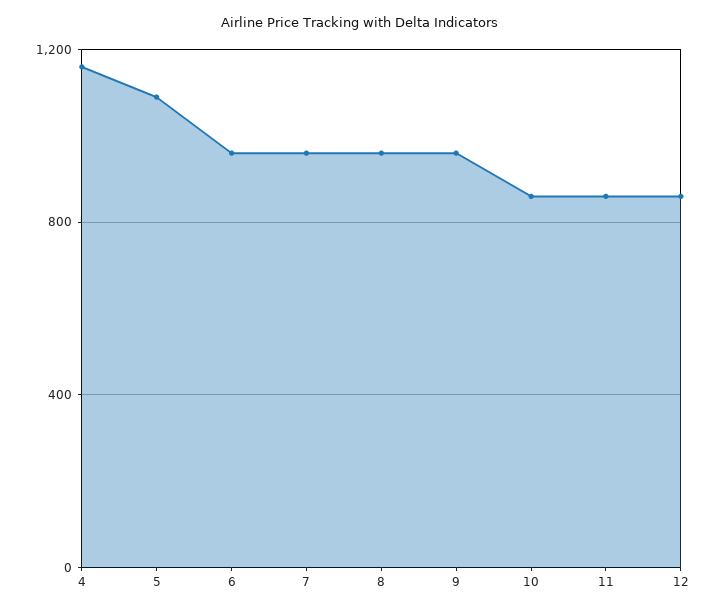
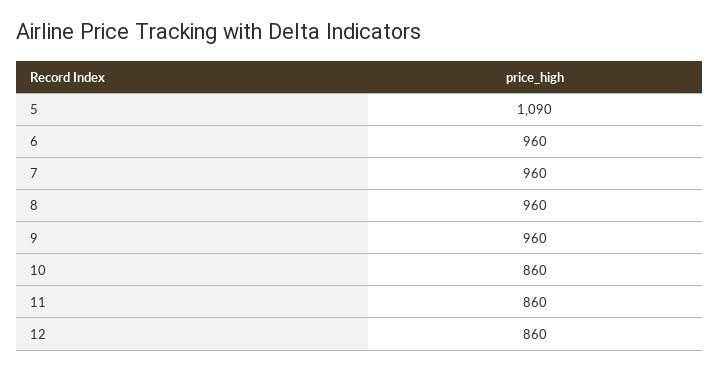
  {
-   "4": 1150,
    "5": 1090,
    "6": 960,
    "7": 960,
    "8": 960,
    "9": 960,
    "10": 860,
    "11": 860,
    "12": 860
  }

